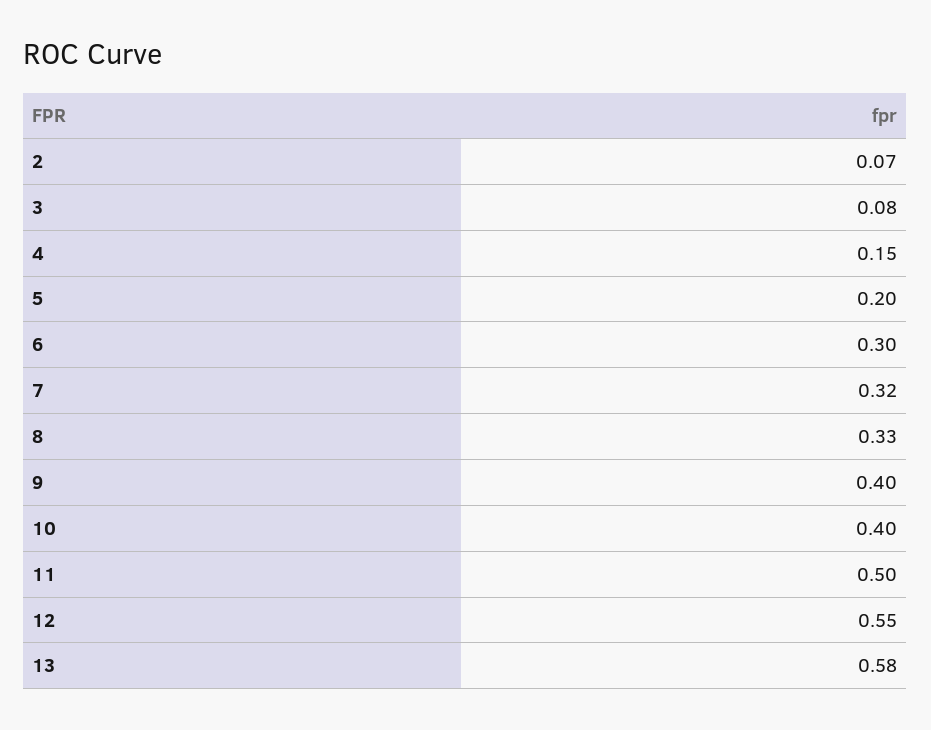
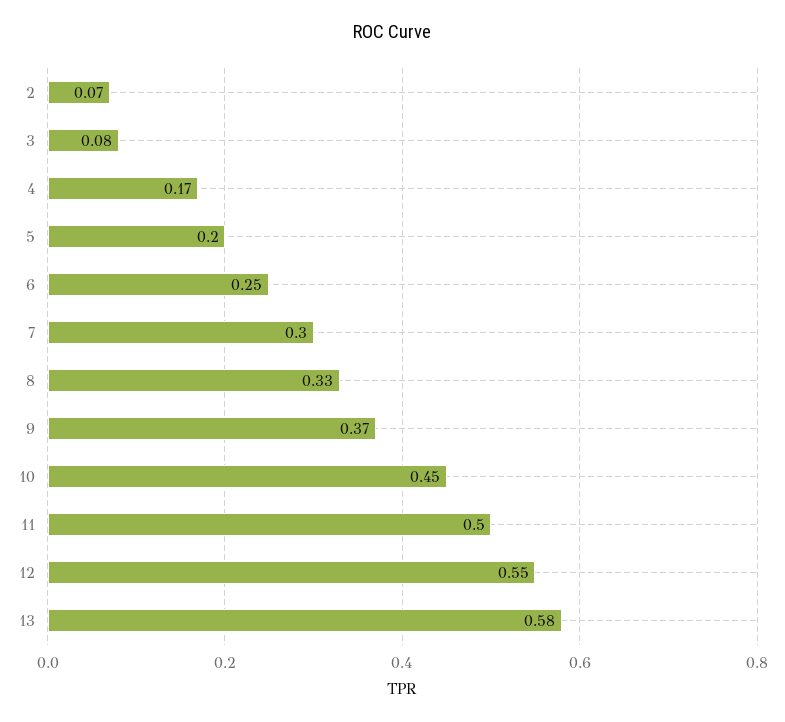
  {
    "2": 0.07,
    "3": 0.08,
-   "4": 0.15,
+   "4": 0.17,
    "5": 0.2,
-   "6": 0.3,
+   "6": 0.25,
-   "7": 0.32,
+   "7": 0.3,
    "8": 0.33,
-   "9": 0.4,
+   "9": 0.37,
-   "10": 0.4,
+   "10": 0.45,
    "11": 0.5,
    "12": 0.55,
    "13": 0.58
  }

